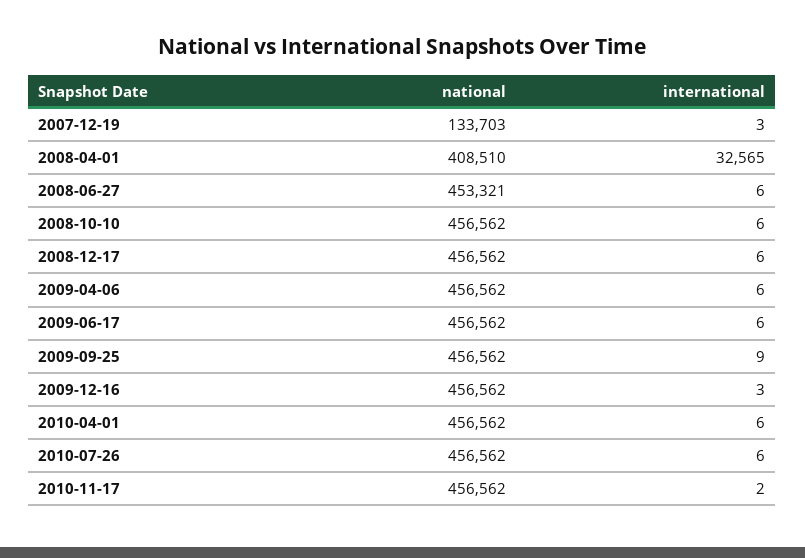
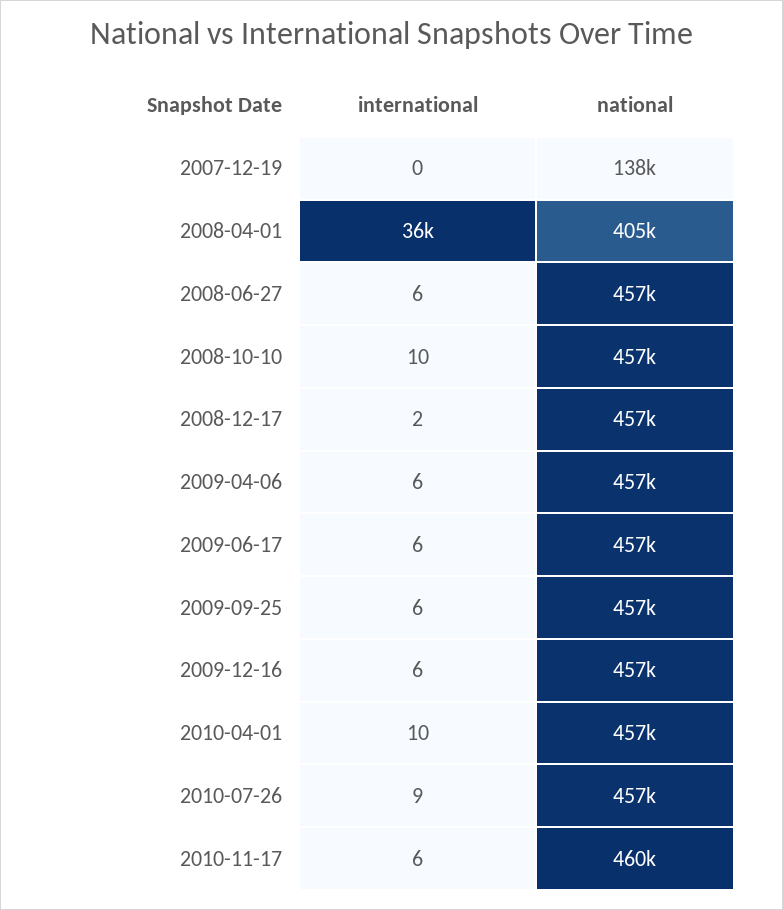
  {
    "national": {
-     "2007-12-19": 133703,
+     "2007-12-19": 138000,
-     "2008-04-01": 408510,
+     "2008-04-01": 405000,
-     "2008-06-27": 453321,
+     "2008-06-27": 457000,
      "2008-10-10": 456562,
      "2008-12-17": 456562,
      "2009-04-06": 456562,
      "2009-06-17": 456562,
      "2009-09-25": 456562,
      "2009-12-16": 456562,
      "2010-04-01": 456562,
      "2010-07-26": 456562,
-     "2010-11-17": 456562
+     "2010-11-17": 460000
    },
    "international": {
-     "2007-12-19": 3,
+     "2007-12-19": 0,
-     "2008-04-01": 32565,
+     "2008-04-01": 36000,
      "2008-06-27": 6,
-     "2008-10-10": 6,
+     "2008-10-10": 10,
-     "2008-12-17": 6,
+     "2008-12-17": 2,
      "2009-04-06": 6,
      "2009-06-17": 6,
-     "2009-09-25": 9,
+     "2009-09-25": 6,
-     "2009-12-16": 3,
+     "2009-12-16": 6,
-     "2010-04-01": 6,
+     "2010-04-01": 10,
-     "2010-07-26": 6,
+     "2010-07-26": 9,
-     "2010-11-17": 2
+     "2010-11-17": 6
    }
  }

